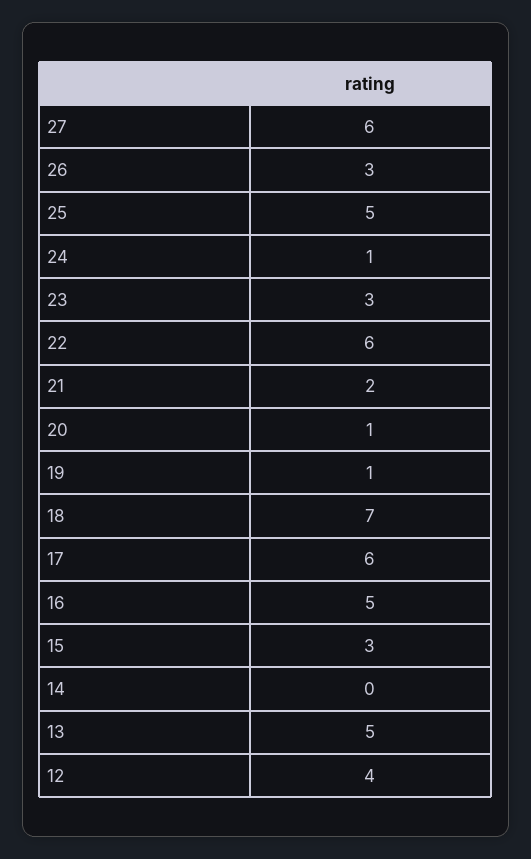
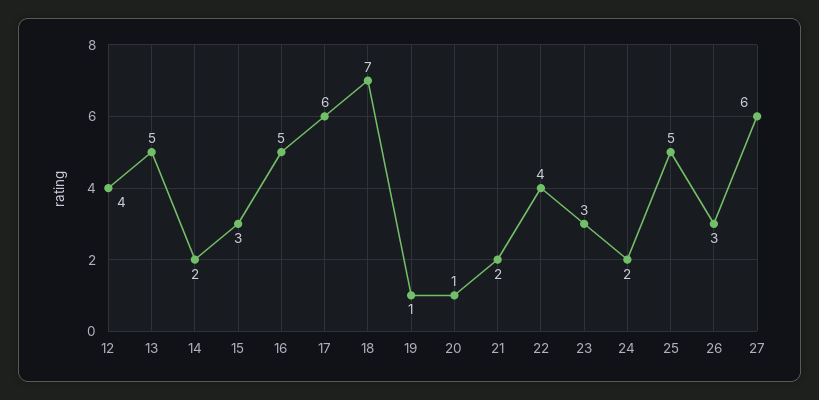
  {
    "27": 6,
    "26": 3,
    "25": 5,
-   "24": 1,
+   "24": 2,
    "23": 3,
-   "22": 6,
+   "22": 4,
    "21": 2,
    "20": 1,
    "19": 1,
    "18": 7,
    "17": 6,
    "16": 5,
    "15": 3,
-   "14": 0,
+   "14": 2,
    "13": 5,
    "12": 4
  }

